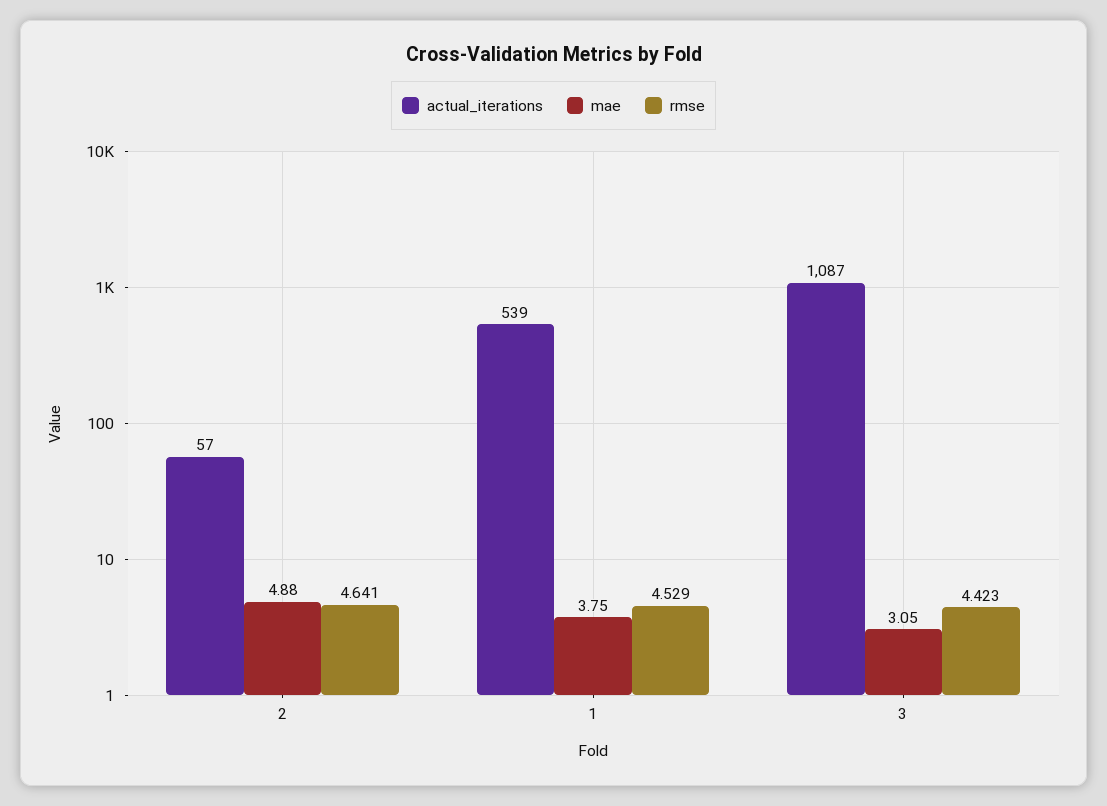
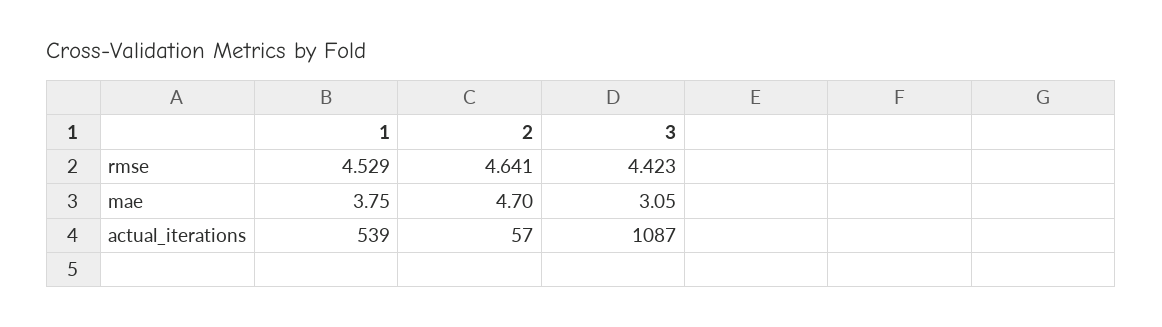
  {
    "actual_iterations": {
      "2": 57,
      "1": 539,
      "3": 1087
    },
    "mae": {
-     "2": 4.88,
+     "2": 4.7,
      "1": 3.75,
      "3": 3.05
    },
    "rmse": {
      "2": 4.641,
      "1": 4.529,
      "3": 4.423
    }
  }

